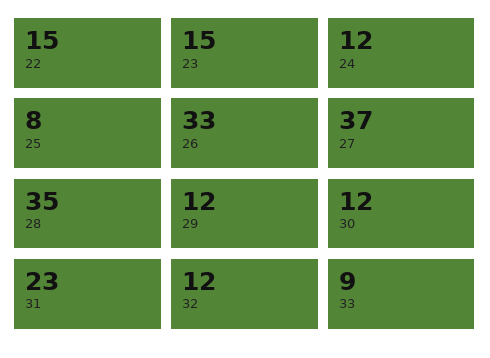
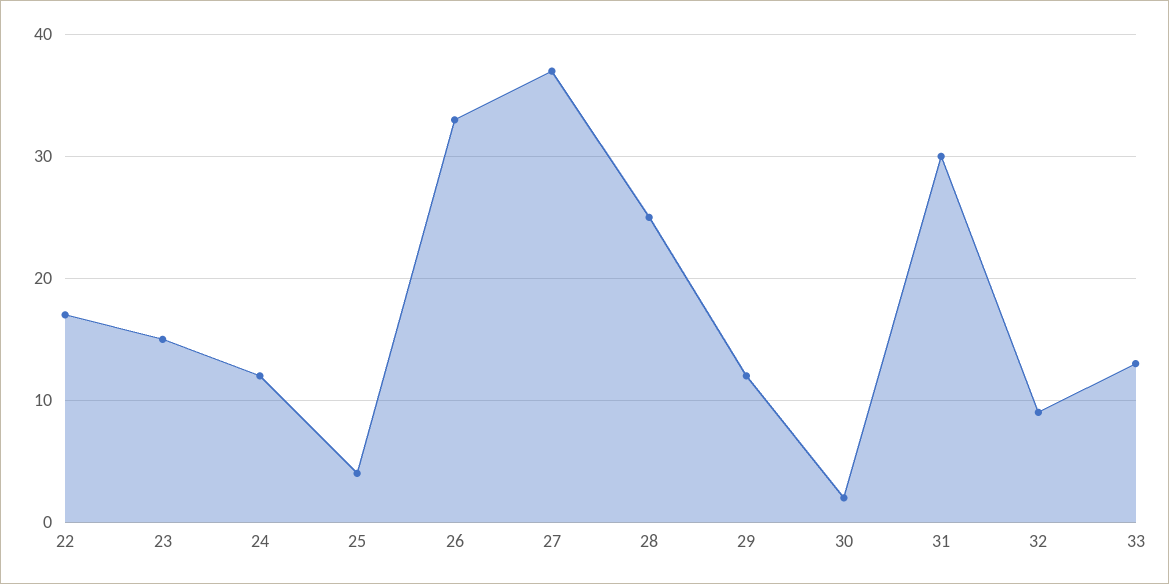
  {
-   "22": 15,
+   "22": 17,
    "23": 15,
    "24": 12,
-   "25": 8,
+   "25": 4,
    "26": 33,
    "27": 37,
-   "28": 35,
+   "28": 25,
    "29": 12,
-   "30": 12,
+   "30": 2,
-   "31": 23,
+   "31": 30,
-   "32": 12,
+   "32": 9,
-   "33": 9
+   "33": 13
  }

